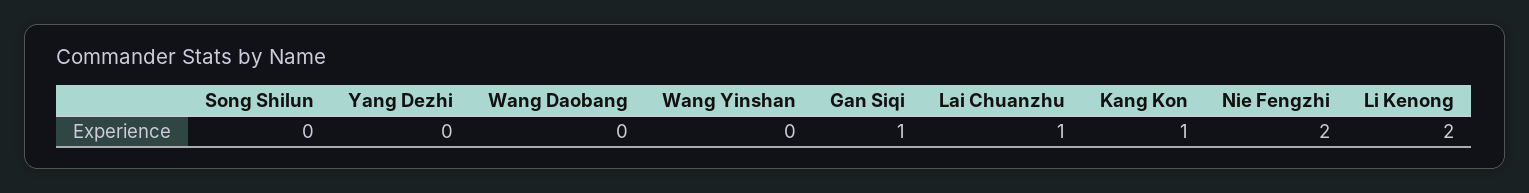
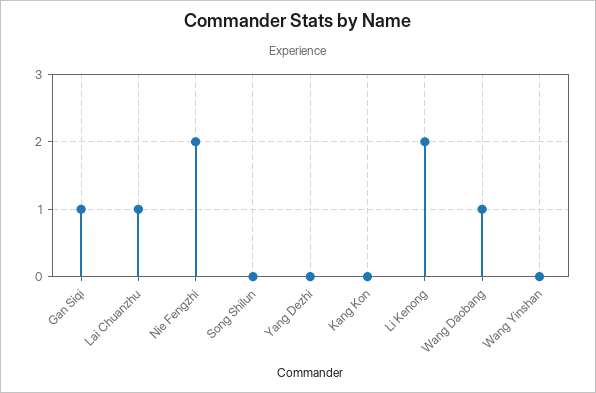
  {
    "Song Shilun": 0,
    "Yang Dezhi": 0,
-   "Wang Daobang": 0,
+   "Wang Daobang": 1,
    "Wang Yinshan": 0,
    "Gan Siqi": 1,
    "Lai Chuanzhu": 1,
-   "Kang Kon": 1,
+   "Kang Kon": 0,
    "Nie Fengzhi": 2,
    "Li Kenong": 2
  }

